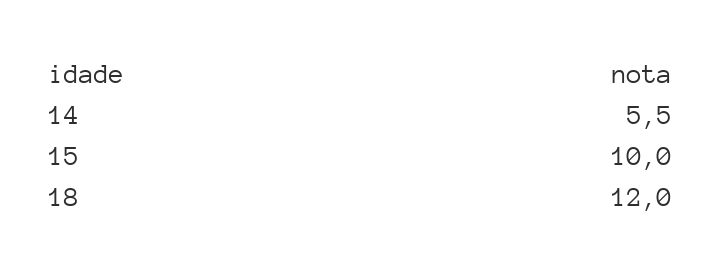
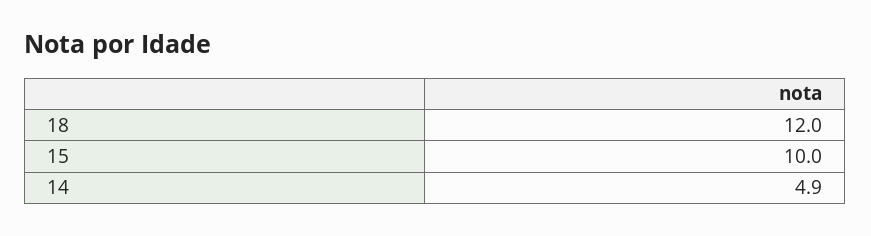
  {
-   "14": 5.5,
+   "14": 4.9,
    "15": 10,
    "18": 12
  }

